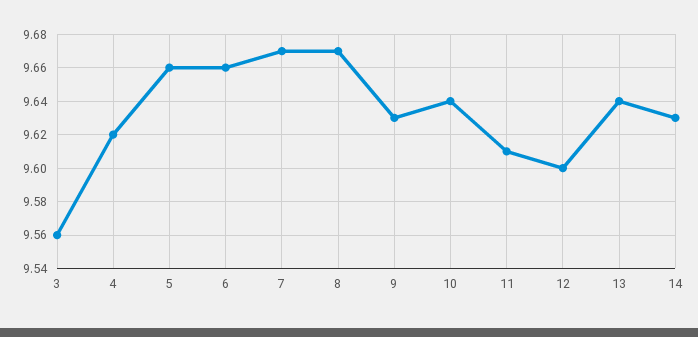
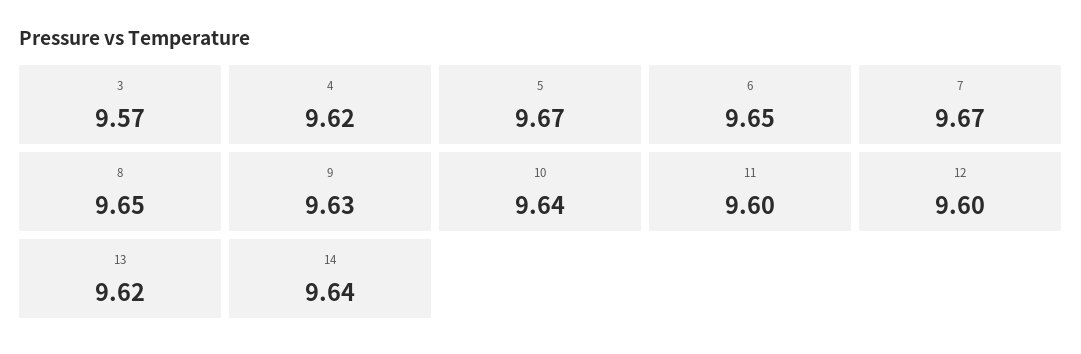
  {
-   "3": 9.56,
+   "3": 9.57,
    "4": 9.62,
-   "5": 9.66,
+   "5": 9.67,
-   "6": 9.66,
+   "6": 9.65,
    "7": 9.67,
-   "8": 9.67,
+   "8": 9.65,
    "9": 9.63,
    "10": 9.64,
-   "11": 9.61,
+   "11": 9.6,
    "12": 9.6,
-   "13": 9.64,
+   "13": 9.62,
-   "14": 9.63
+   "14": 9.64
  }

